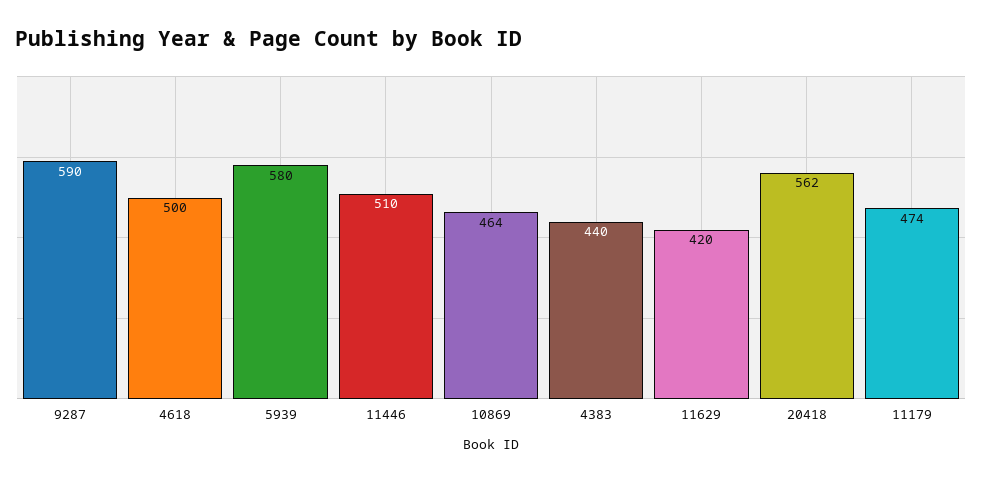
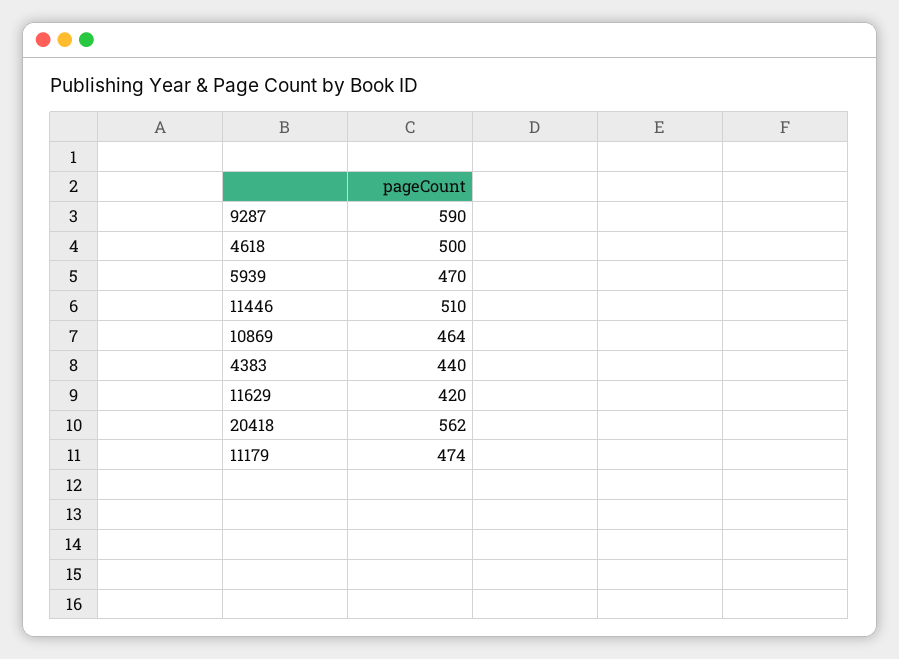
  {
    "9287": 590,
    "4618": 500,
-   "5939": 580,
+   "5939": 470,
    "11446": 510,
    "10869": 464,
    "4383": 440,
    "11629": 420,
    "20418": 562,
    "11179": 474
  }

